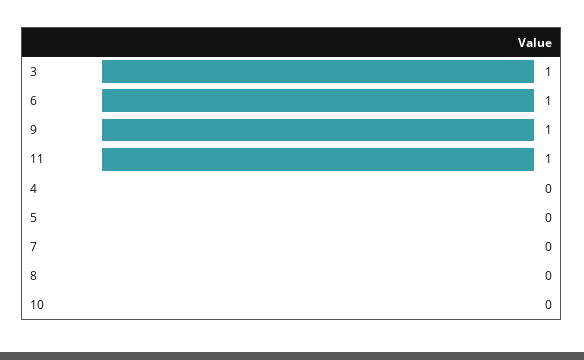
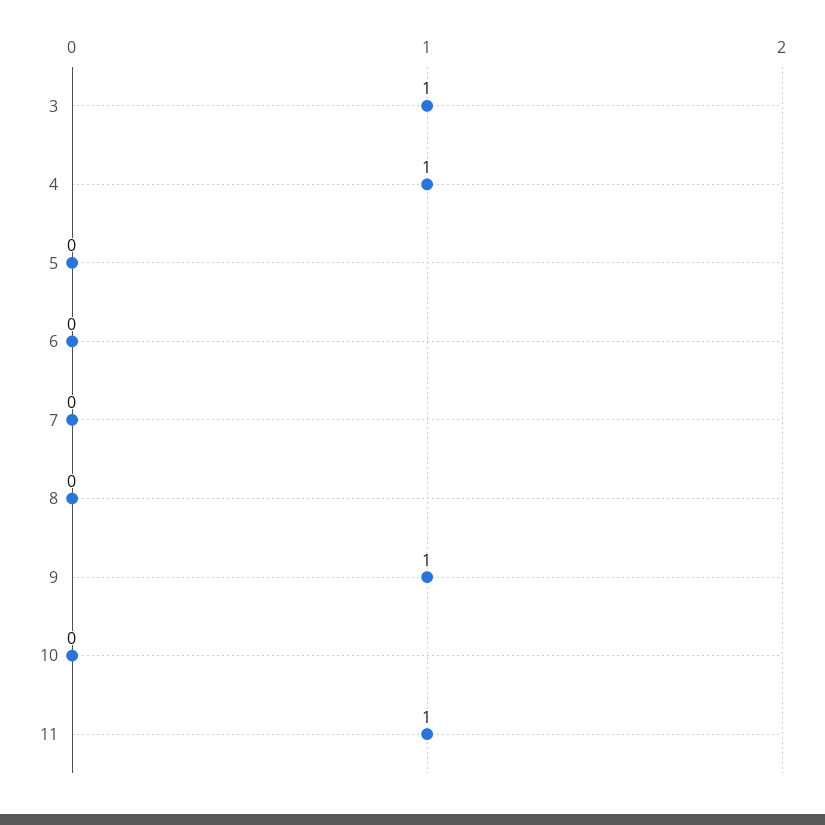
  {
    "3": 1,
-   "6": 1,
+   "6": 0,
    "9": 1,
    "11": 1,
-   "4": 0,
+   "4": 1,
    "5": 0,
    "7": 0,
    "8": 0,
    "10": 0
  }

